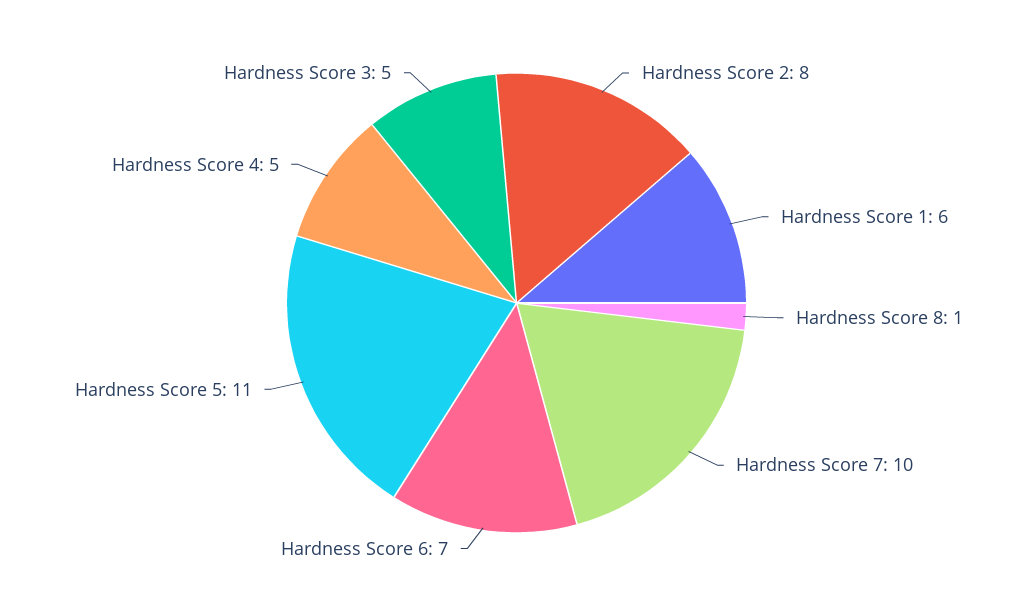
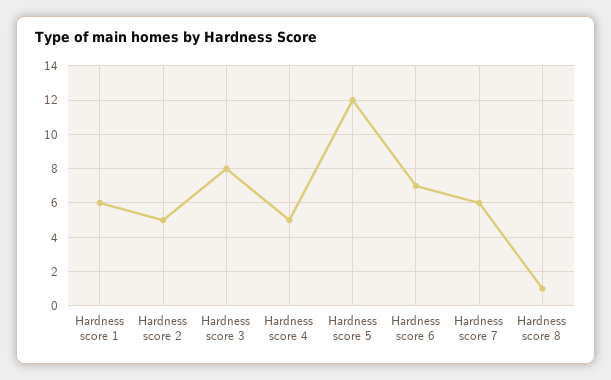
  {
-   "Hardness Score 2": 8,
+   "Hardness Score 2": 5,
    "Hardness Score 1": 6,
    "Hardness Score 8": 1,
-   "Hardness Score 7": 10,
+   "Hardness Score 7": 6,
    "Hardness Score 6": 7,
-   "Hardness Score 5": 11,
+   "Hardness Score 5": 12,
    "Hardness Score 4": 5,
-   "Hardness Score 3": 5
+   "Hardness Score 3": 8
  }

